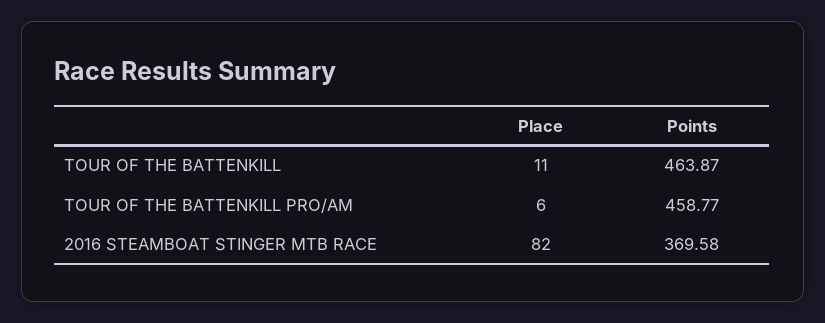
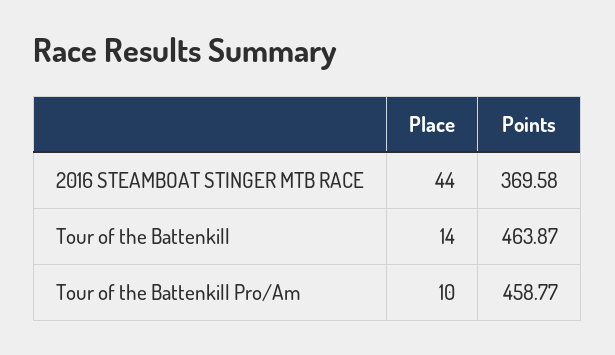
  {
    "Place": {
-     "TOUR OF THE BATTENKILL": 11,
+     "TOUR OF THE BATTENKILL": 14,
-     "TOUR OF THE BATTENKILL PRO/AM": 6,
+     "TOUR OF THE BATTENKILL PRO/AM": 10,
-     "2016 STEAMBOAT STINGER MTB RACE": 82
+     "2016 STEAMBOAT STINGER MTB RACE": 44
    },
    "Points": {
      "TOUR OF THE BATTENKILL": 463.87,
      "TOUR OF THE BATTENKILL PRO/AM": 458.77,
      "2016 STEAMBOAT STINGER MTB RACE": 369.58
    }
  }

